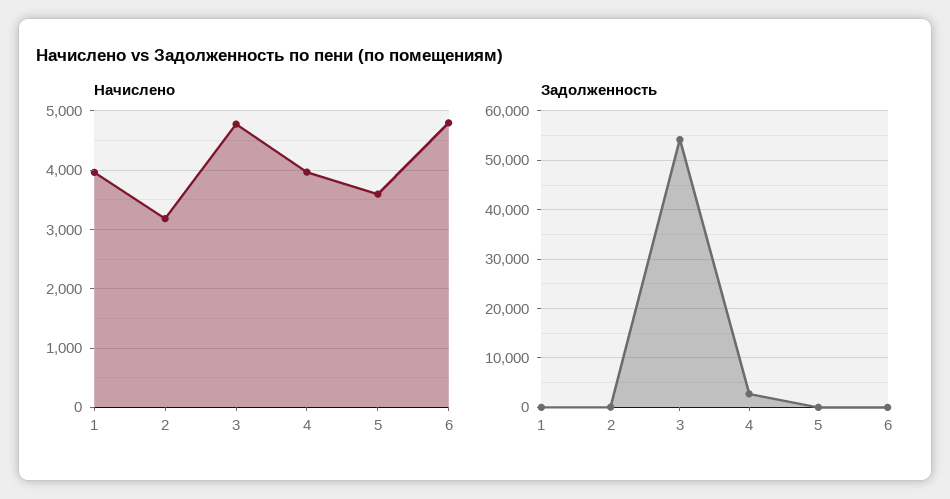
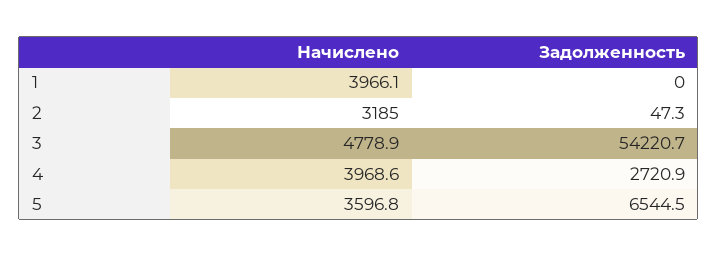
  {
    "Начислено": {
      "1": 3966.1,
      "2": 3185,
      "3": 4778.9,
      "4": 3968.6,
-     "5": 3596.8,
+     "5": 3596.8
-     "6": 4800
    },
    "Задолженность": {
      "1": 0,
      "2": 47.3,
      "3": 54220.7,
      "4": 2720.9,
-     "5": 0,
+     "5": 6544.5
-     "6": 0
    }
  }

